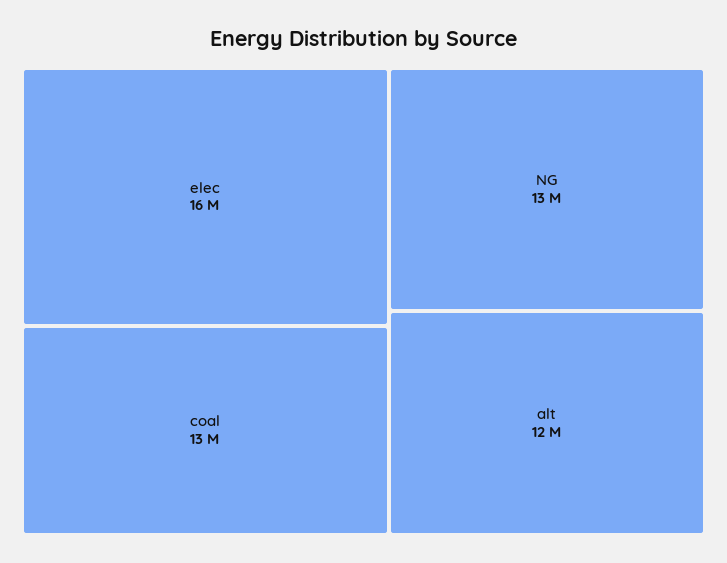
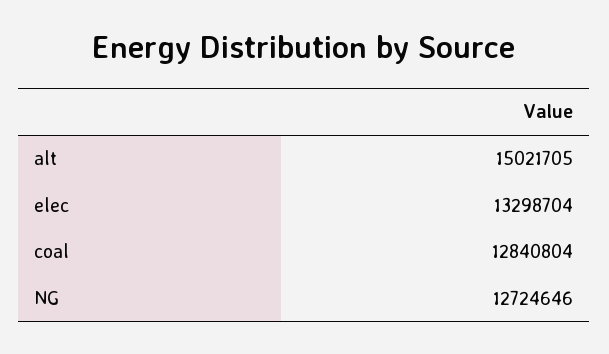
  {
-   "elec": 16000000,
+   "elec": 13298704,
    "coal": 12840804,
    "NG": 12724646,
-   "alt": 12000000
+   "alt": 15021705
  }

